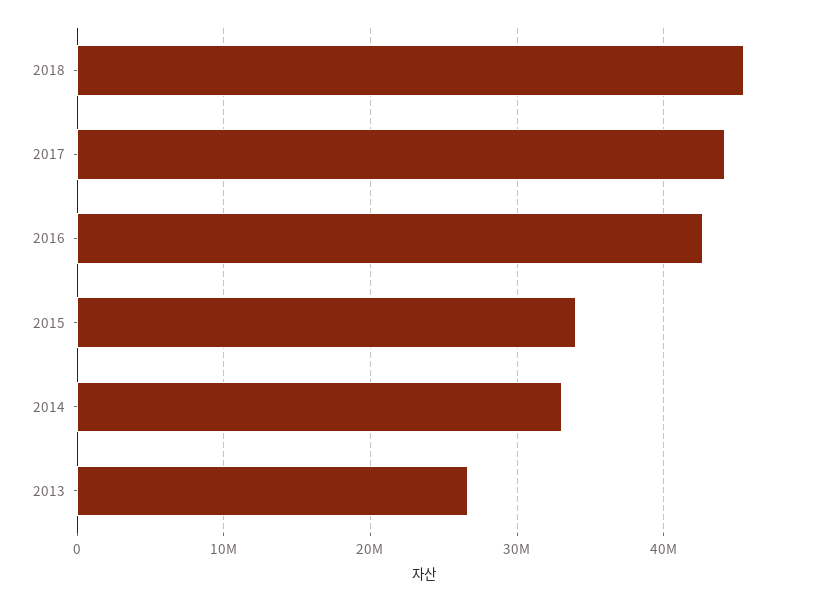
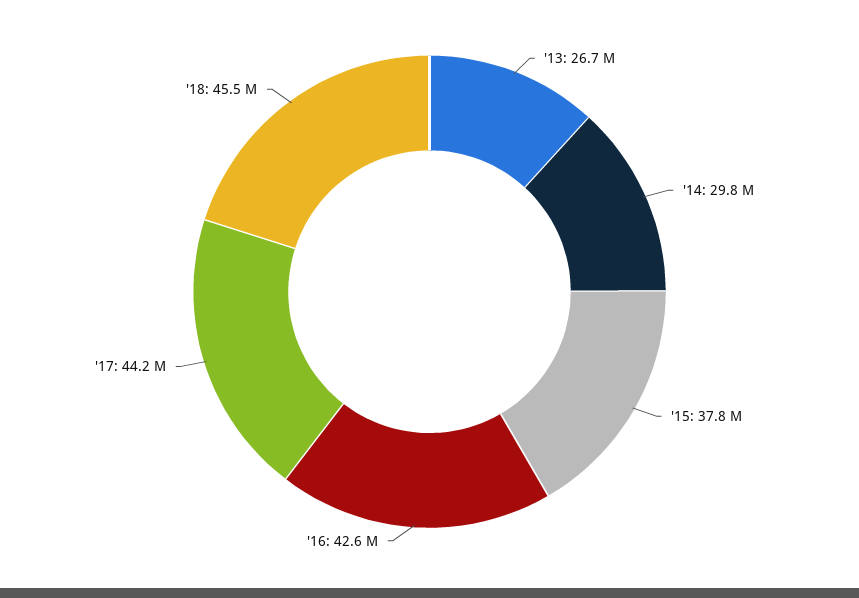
  {
    "2018": 45500000,
    "2017": 44200000,
    "2016": 42600000,
-   "2015": 34000000,
+   "2015": 37800000,
-   "2014": 33000000,
+   "2014": 29800000,
    "2013": 26700000
  }

